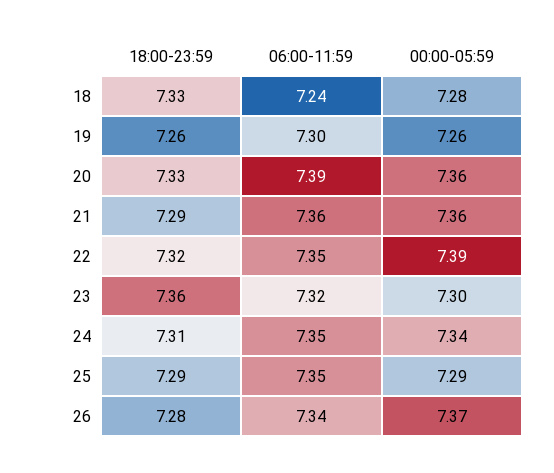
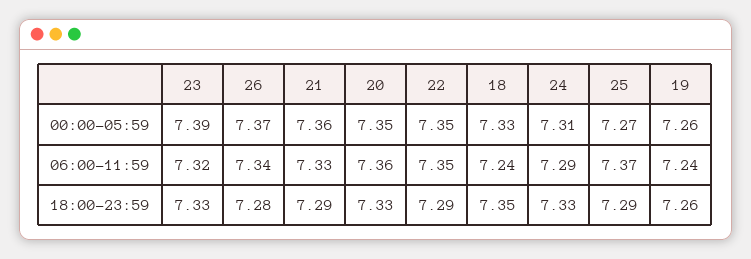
  {
    "18:00-23:59": {
-     "18": 7.33,
+     "18": 7.35,
      "19": 7.26,
      "20": 7.33,
      "21": 7.29,
-     "22": 7.32,
+     "22": 7.29,
-     "23": 7.36,
+     "23": 7.33,
-     "24": 7.31,
+     "24": 7.33,
      "25": 7.29,
      "26": 7.28
    },
    "06:00-11:59": {
      "18": 7.24,
-     "19": 7.3,
+     "19": 7.24,
-     "20": 7.39,
+     "20": 7.36,
-     "21": 7.36,
+     "21": 7.33,
      "22": 7.35,
      "23": 7.32,
-     "24": 7.35,
+     "24": 7.29,
-     "25": 7.35,
+     "25": 7.37,
      "26": 7.34
    },
    "00:00-05:59": {
-     "18": 7.28,
+     "18": 7.33,
      "19": 7.26,
-     "20": 7.36,
+     "20": 7.35,
      "21": 7.36,
-     "22": 7.39,
+     "22": 7.35,
-     "23": 7.3,
+     "23": 7.39,
-     "24": 7.34,
+     "24": 7.31,
-     "25": 7.29,
+     "25": 7.27,
      "26": 7.37
    }
  }

